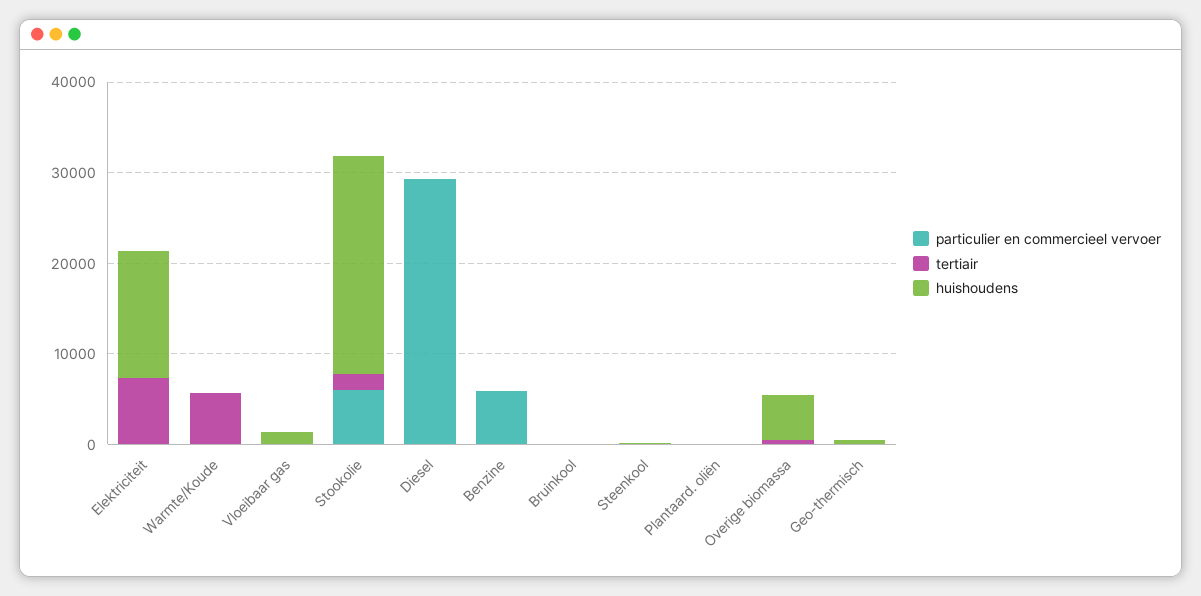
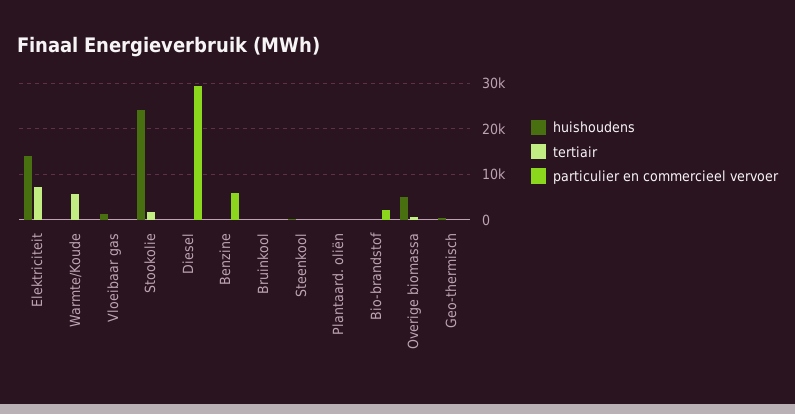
  {
    "particulier en commercieel vervoer": {
      "Elektriciteit": 0,
      "Warmte/Koude": 0,
      "Vloeibaar gas": 0,
-     "Stookolie": 6000,
+     "Stookolie": 0,
      "Diesel": 30000,
      "Benzine": 6000,
      "Bruinkool": 0,
      "Steenkool": 0,
      "Plantaard. oliën": 0,
      "Overige biomassa": 0,
-     "Geo-thermisch": 0
+     "Geo-thermisch": 0,
+     "Bio-brandstof": 2000
    },
    "tertiair": {
      "Elektriciteit": 8000,
      "Warmte/Koude": 6000,
      "Vloeibaar gas": 0,
      "Stookolie": 2000,
      "Diesel": 0,
      "Benzine": 0,
      "Bruinkool": 0,
      "Steenkool": 0,
      "Plantaard. oliën": 0,
      "Overige biomassa": 0,
-     "Geo-thermisch": 0
+     "Geo-thermisch": 0,
+     "Bio-brandstof": 0
    },
    "huishoudens": {
      "Elektriciteit": 14000,
      "Warmte/Koude": 0,
      "Vloeibaar gas": 2000,
      "Stookolie": 24000,
      "Diesel": 0,
      "Benzine": 0,
      "Bruinkool": 0,
      "Steenkool": 0,
      "Plantaard. oliën": 0,
      "Overige biomassa": 4000,
-     "Geo-thermisch": 0
+     "Geo-thermisch": 0,
+     "Bio-brandstof": 0
    }
  }

